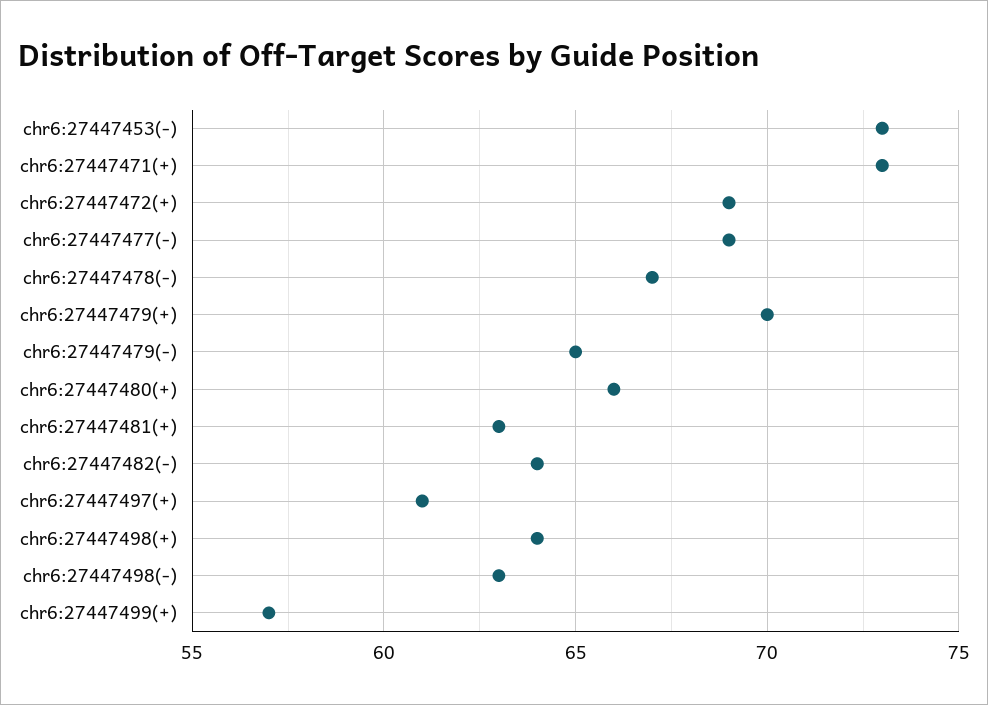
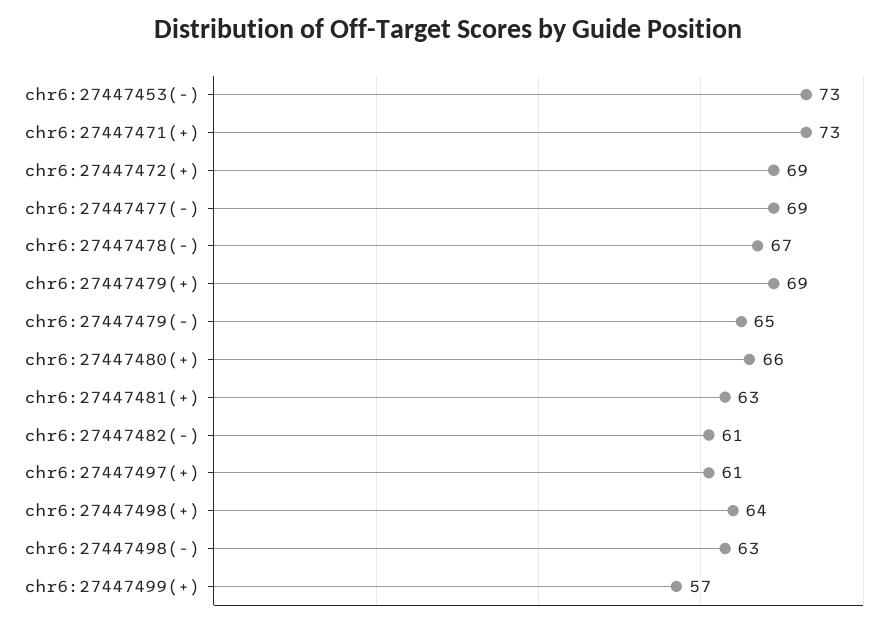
  {
    "chr6:27447453(-)": 73,
    "chr6:27447471(+)": 73,
    "chr6:27447472(+)": 69,
    "chr6:27447477(-)": 69,
    "chr6:27447478(-)": 67,
-   "chr6:27447479(+)": 70,
+   "chr6:27447479(+)": 69,
    "chr6:27447479(-)": 65,
    "chr6:27447480(+)": 66,
    "chr6:27447481(+)": 63,
-   "chr6:27447482(-)": 64,
+   "chr6:27447482(-)": 61,
    "chr6:27447497(+)": 61,
    "chr6:27447498(+)": 64,
    "chr6:27447498(-)": 63,
    "chr6:27447499(+)": 57
  }

